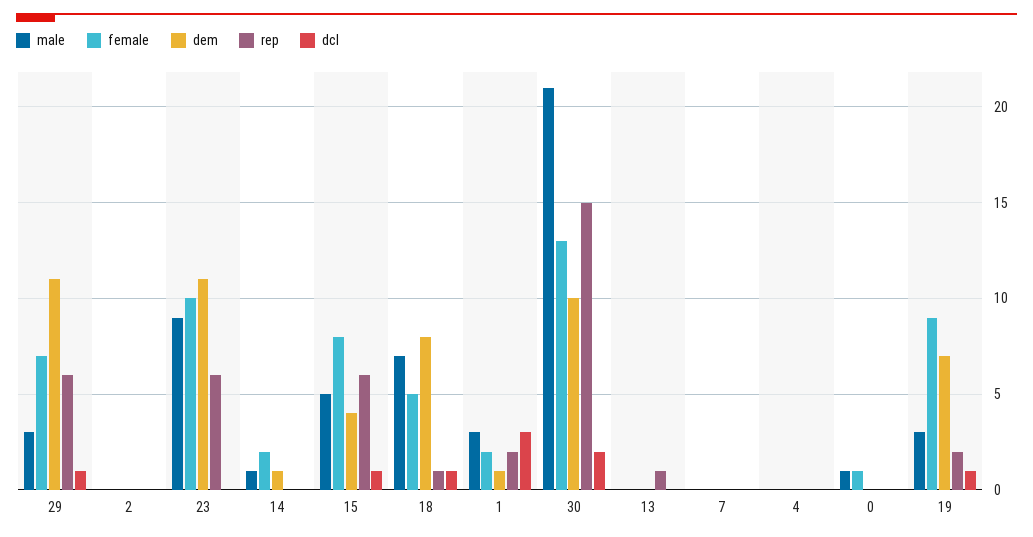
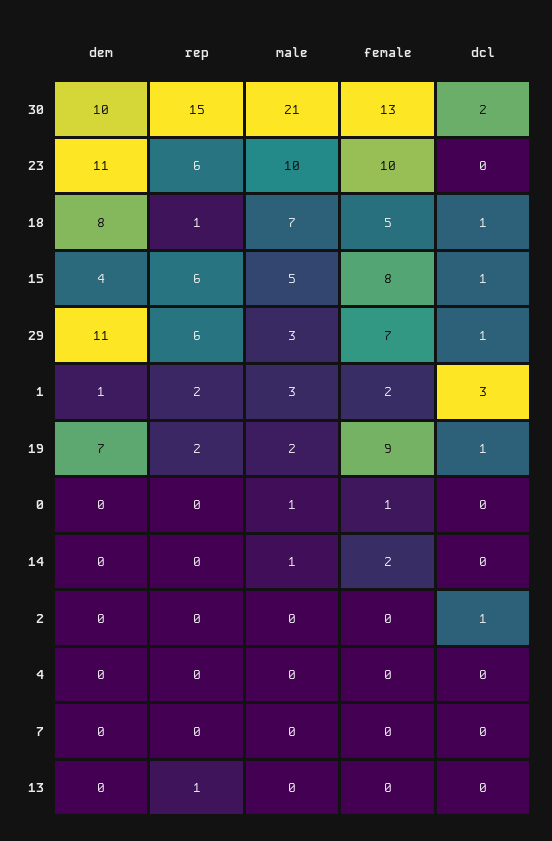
  {
    "male": {
      "29": 3,
      "2": 0,
-     "23": 9,
+     "23": 10,
      "14": 1,
      "15": 5,
      "18": 7,
      "1": 3,
      "30": 21,
      "13": 0,
      "7": 0,
      "4": 0,
      "0": 1,
-     "19": 3
+     "19": 2
    },
    "female": {
      "29": 7,
      "2": 0,
      "23": 10,
      "14": 2,
      "15": 8,
      "18": 5,
      "1": 2,
      "30": 13,
      "13": 0,
      "7": 0,
      "4": 0,
      "0": 1,
      "19": 9
    },
    "dem": {
      "29": 11,
      "2": 0,
      "23": 11,
-     "14": 1,
+     "14": 0,
      "15": 4,
      "18": 8,
      "1": 1,
      "30": 10,
      "13": 0,
      "7": 0,
      "4": 0,
      "0": 0,
      "19": 7
    },
    "rep": {
      "29": 6,
      "2": 0,
      "23": 6,
      "14": 0,
      "15": 6,
      "18": 1,
      "1": 2,
      "30": 15,
      "13": 1,
      "7": 0,
      "4": 0,
      "0": 0,
      "19": 2
    },
    "dcl": {
      "29": 1,
-     "2": 0,
+     "2": 1,
      "23": 0,
      "14": 0,
      "15": 1,
      "18": 1,
      "1": 3,
      "30": 2,
      "13": 0,
      "7": 0,
      "4": 0,
      "0": 0,
      "19": 1
    }
  }

